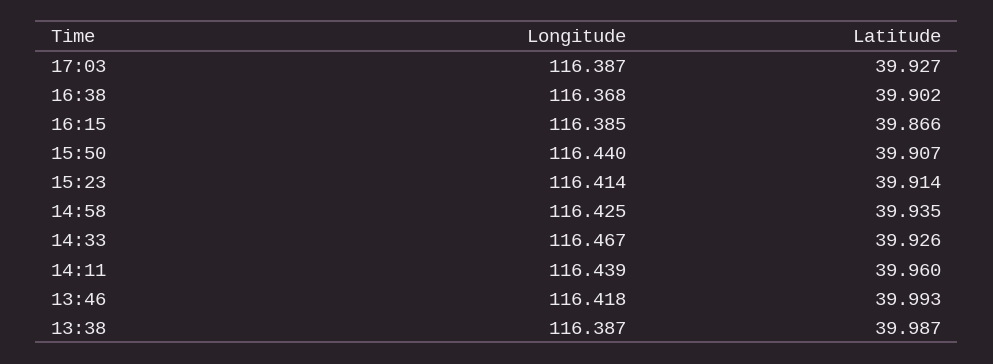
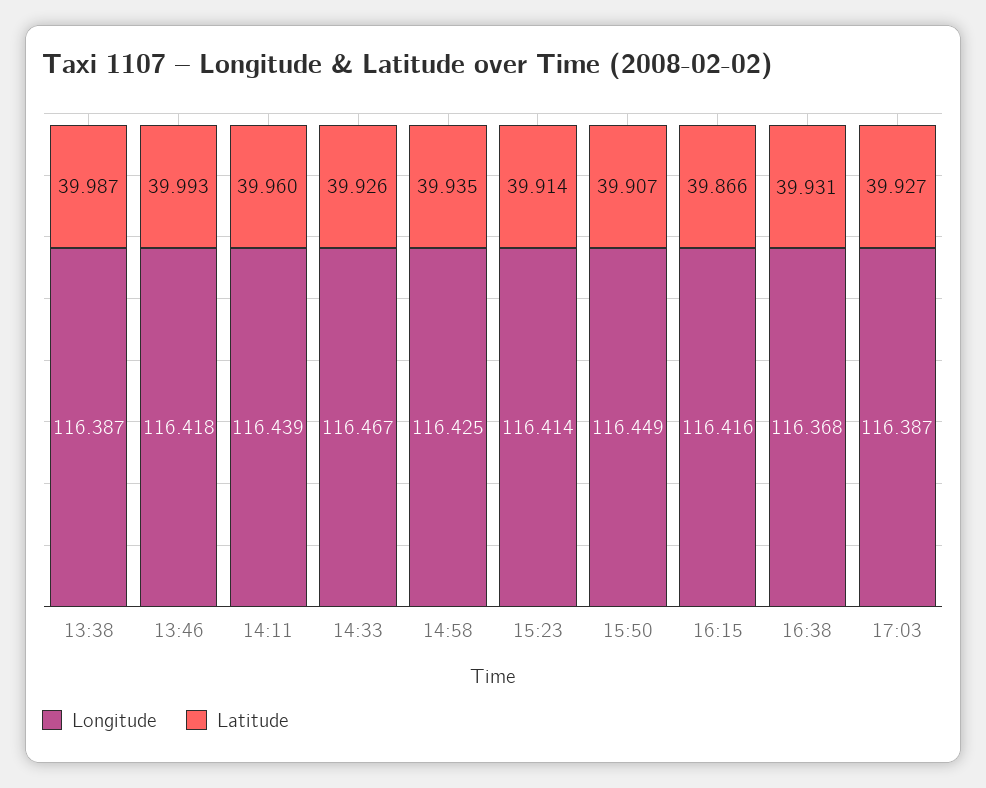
  {
    "Longitude": {
      "17:03": 116.387,
      "16:38": 116.368,
-     "16:15": 116.385,
+     "16:15": 116.416,
-     "15:50": 116.44,
+     "15:50": 116.449,
      "15:23": 116.414,
      "14:58": 116.425,
      "14:33": 116.467,
      "14:11": 116.439,
      "13:46": 116.418,
      "13:38": 116.387
    },
    "Latitude": {
      "17:03": 39.927,
-     "16:38": 39.902,
+     "16:38": 39.931,
      "16:15": 39.866,
      "15:50": 39.907,
      "15:23": 39.914,
      "14:58": 39.935,
      "14:33": 39.926,
      "14:11": 39.96,
      "13:46": 39.993,
      "13:38": 39.987
    }
  }

